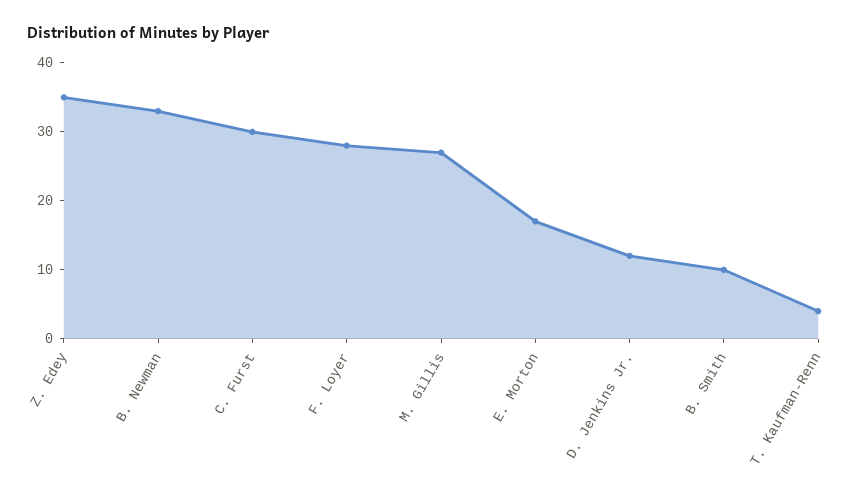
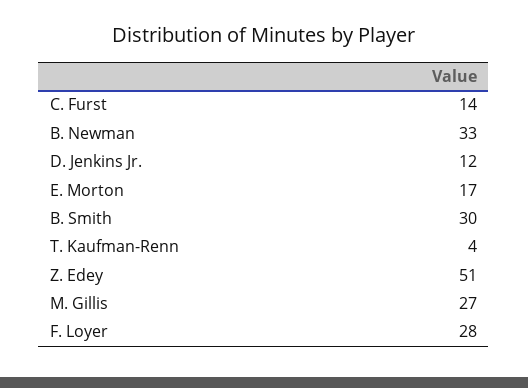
  {
-   "Z. Edey": 35,
+   "Z. Edey": 51,
    "B. Newman": 33,
-   "C. Furst": 30,
+   "C. Furst": 14,
    "F. Loyer": 28,
    "M. Gillis": 27,
    "E. Morton": 17,
    "D. Jenkins Jr.": 12,
-   "B. Smith": 10,
+   "B. Smith": 30,
    "T. Kaufman-Renn": 4
  }

